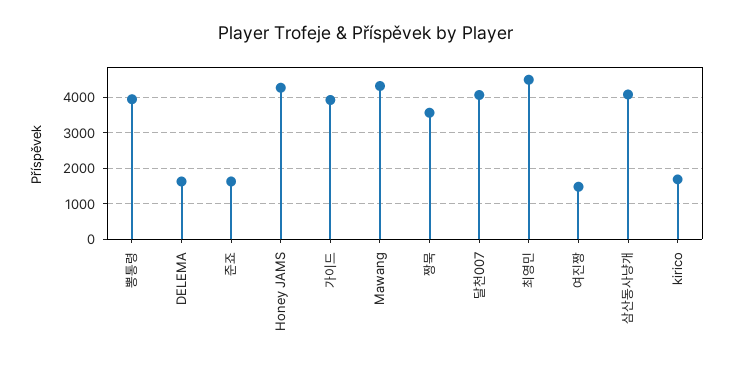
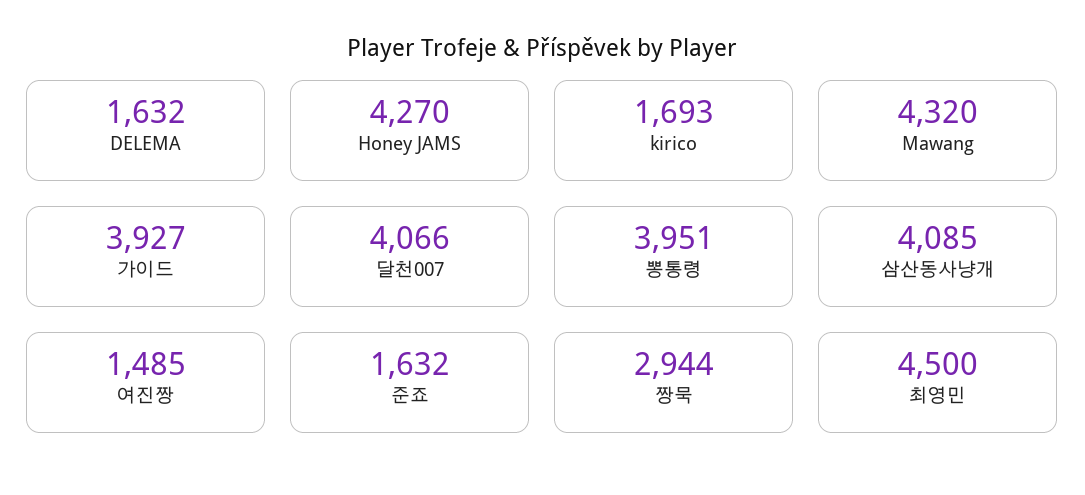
  {
    "뽕통령": 3951,
    "DELEMA": 1632,
    "준죠": 1632,
    "Honey JAMS": 4270,
    "가이드": 3927,
    "Mawang": 4320,
-   "짱묵": 3600,
+   "짱묵": 2944,
    "달천007": 4066,
    "최영민": 4500,
    "여진짱": 1485,
    "삼산동사냥개": 4085,
    "kirico": 1693
  }

